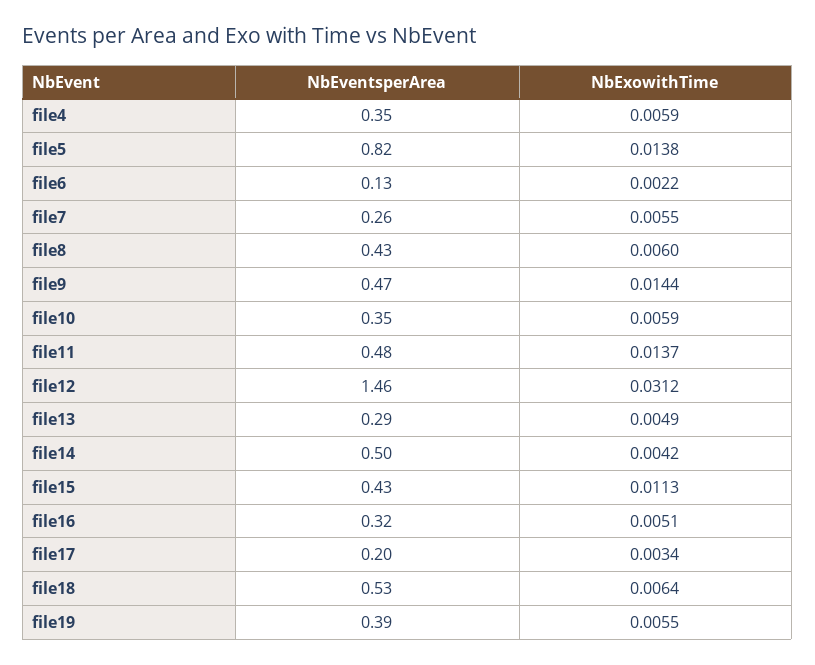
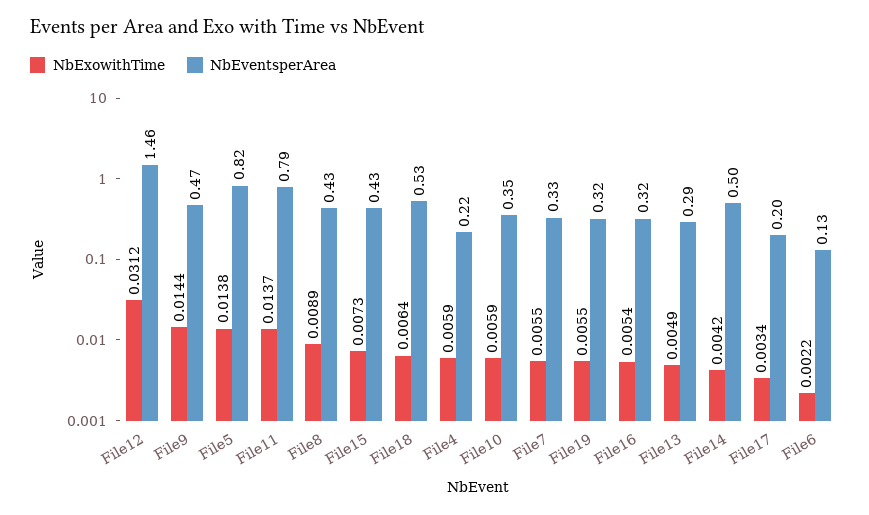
  {
    "NbEventsperArea": {
-     "file4": 0.35,
+     "file4": 0.22,
      "file5": 0.82,
      "file6": 0.13,
-     "file7": 0.26,
+     "file7": 0.33,
      "file8": 0.43,
      "file9": 0.47,
      "file10": 0.35,
-     "file11": 0.48,
+     "file11": 0.79,
      "file12": 1.46,
      "file13": 0.29,
      "file14": 0.5,
      "file15": 0.43,
      "file16": 0.32,
      "file17": 0.2,
      "file18": 0.53,
-     "file19": 0.39
+     "file19": 0.32
    },
    "NbExowithTime": {
      "file4": 0.0059,
      "file5": 0.0138,
      "file6": 0.0022,
      "file7": 0.0055,
-     "file8": 0.006,
+     "file8": 0.0089,
      "file9": 0.0144,
      "file10": 0.0059,
      "file11": 0.0137,
      "file12": 0.0312,
      "file13": 0.0049,
      "file14": 0.0042,
-     "file15": 0.0113,
+     "file15": 0.0073,
-     "file16": 0.0051,
+     "file16": 0.0054,
      "file17": 0.0034,
      "file18": 0.0064,
      "file19": 0.0055
    }
  }

